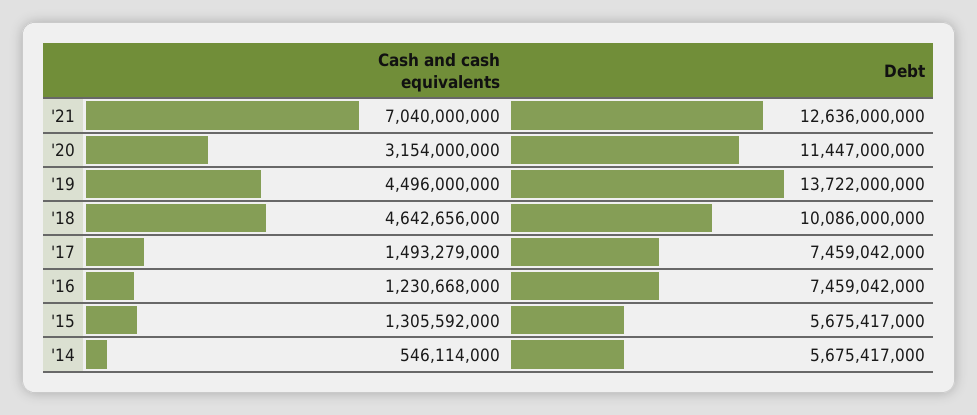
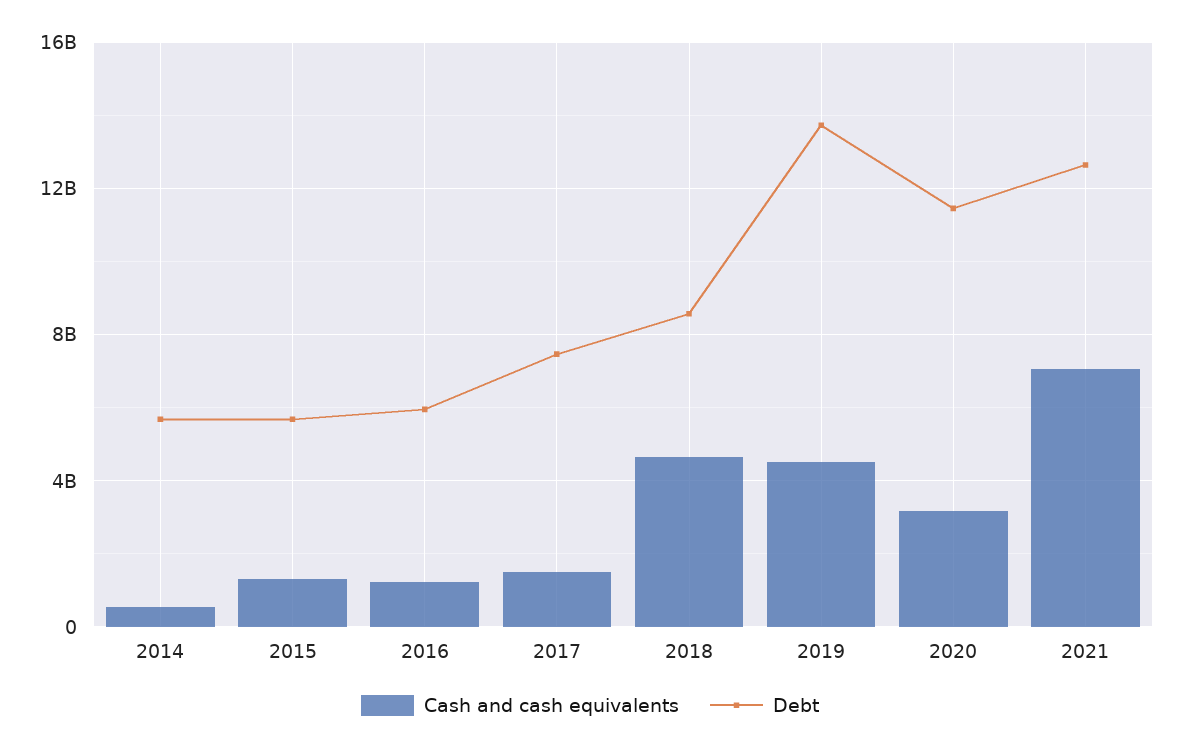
  {
    "Cash and cash equivalents": {
      "'21": 7040000000,
      "'20": 3154000000,
      "'19": 4496000000,
      "'18": 4642656000,
      "'17": 1493279000,
      "'16": 1230668000,
      "'15": 1305592000,
      "'14": 546114000
    },
    "Debt": {
      "'21": 12636000000,
      "'20": 11447000000,
      "'19": 13722000000,
-     "'18": 10086000000,
+     "'18": 8500000000,
      "'17": 7459042000,
-     "'16": 7459042000,
+     "'16": 6000000000,
      "'15": 5675417000,
      "'14": 5675417000
    }
  }

